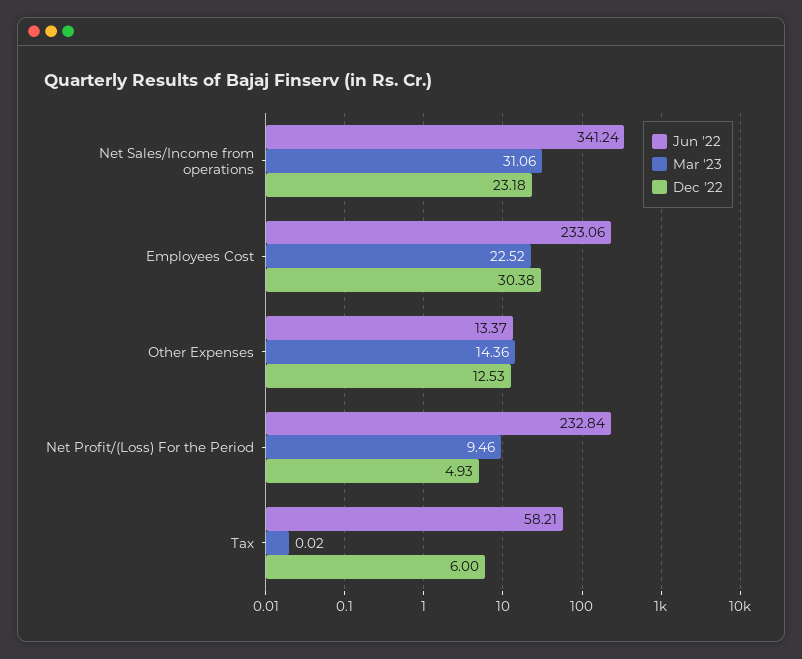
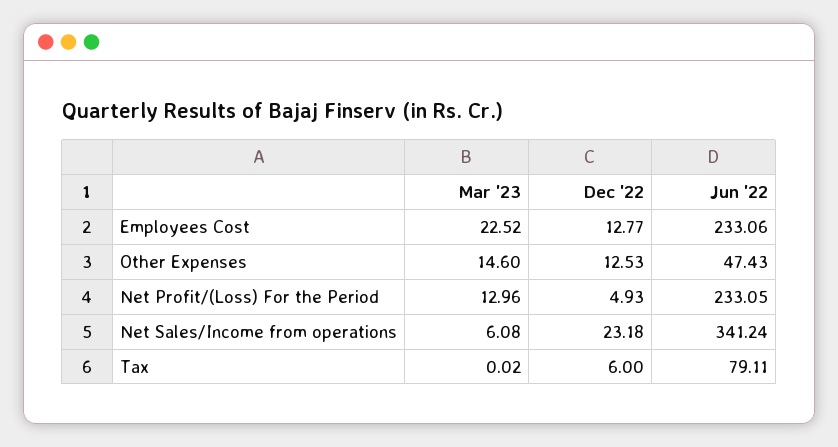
  {
    "Jun '22": {
      "Net Sales/Income from operations": 341.24,
      "Employees Cost": 233.06,
-     "Other Expenses": 13.37,
+     "Other Expenses": 47.43,
-     "Net Profit/(Loss) For the Period": 232.84,
+     "Net Profit/(Loss) For the Period": 233.05,
-     "Tax": 58.21
+     "Tax": 79.11
    },
    "Mar '23": {
-     "Net Sales/Income from operations": 31.06,
+     "Net Sales/Income from operations": 6.08,
      "Employees Cost": 22.52,
-     "Other Expenses": 14.36,
+     "Other Expenses": 14.6,
-     "Net Profit/(Loss) For the Period": 9.46,
+     "Net Profit/(Loss) For the Period": 12.96,
      "Tax": 0.02
    },
    "Dec '22": {
      "Net Sales/Income from operations": 23.18,
-     "Employees Cost": 30.38,
+     "Employees Cost": 12.77,
      "Other Expenses": 12.53,
      "Net Profit/(Loss) For the Period": 4.93,
      "Tax": 6
    }
  }

